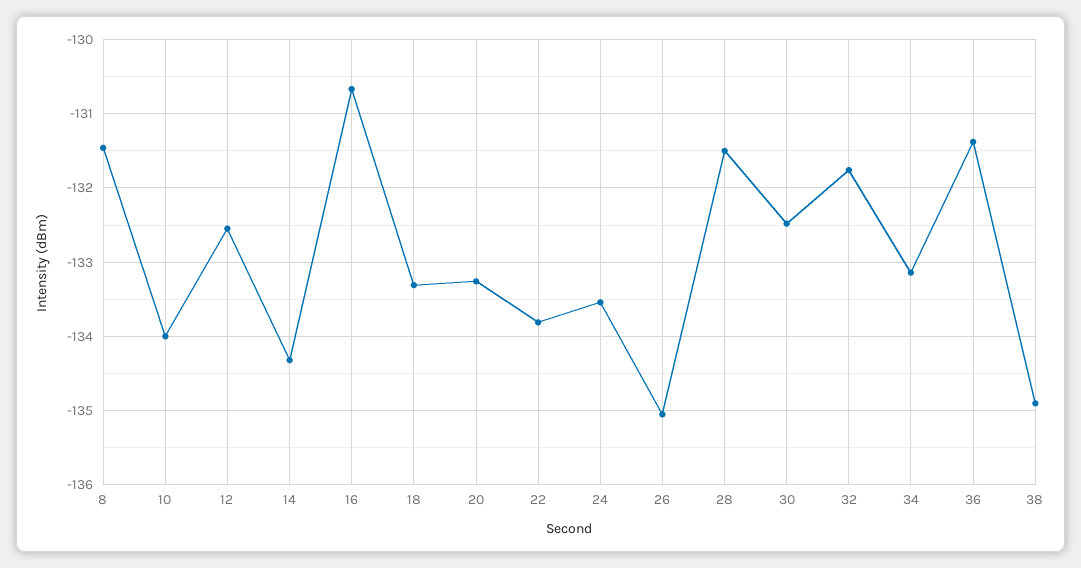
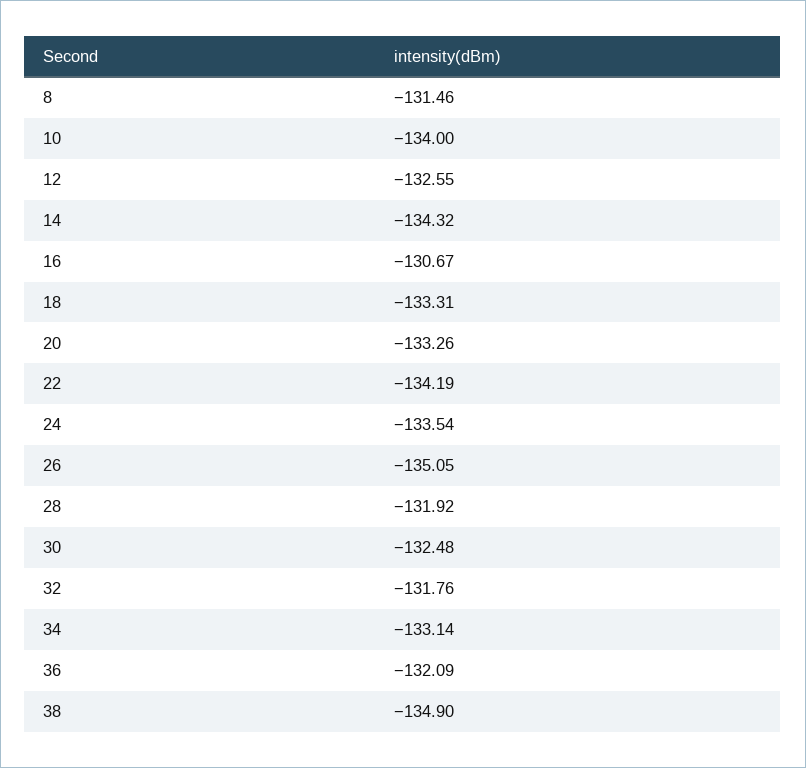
  {
    "8": -131.46,
    "10": -134,
    "12": -132.55,
    "14": -134.32,
    "16": -130.67,
    "18": -133.31,
    "20": -133.26,
-   "22": -133.8,
+   "22": -134.19,
    "24": -133.54,
    "26": -135.05,
-   "28": -131.5,
+   "28": -131.92,
    "30": -132.48,
    "32": -131.76,
    "34": -133.14,
-   "36": -131.4,
+   "36": -132.09,
    "38": -134.9
  }

